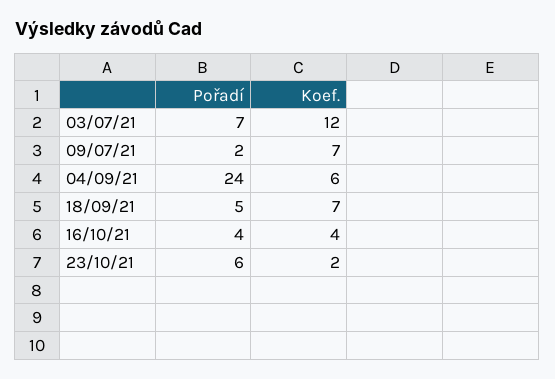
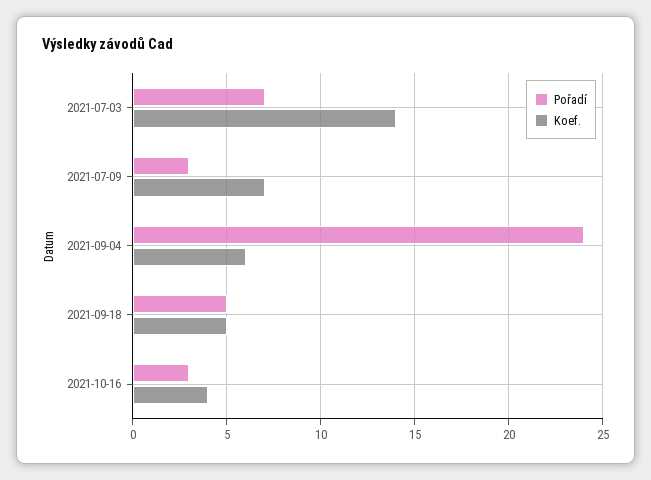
  {
    "Pořadí": {
      "03/07/21": 7,
-     "09/07/21": 2,
+     "09/07/21": 3,
      "04/09/21": 24,
      "18/09/21": 5,
-     "16/10/21": 4,
+     "16/10/21": 3
-     "23/10/21": 6
    },
    "Koef.": {
-     "03/07/21": 12,
+     "03/07/21": 14,
      "09/07/21": 7,
      "04/09/21": 6,
-     "18/09/21": 7,
+     "18/09/21": 5,
-     "16/10/21": 4,
+     "16/10/21": 4
-     "23/10/21": 2
    }
  }

